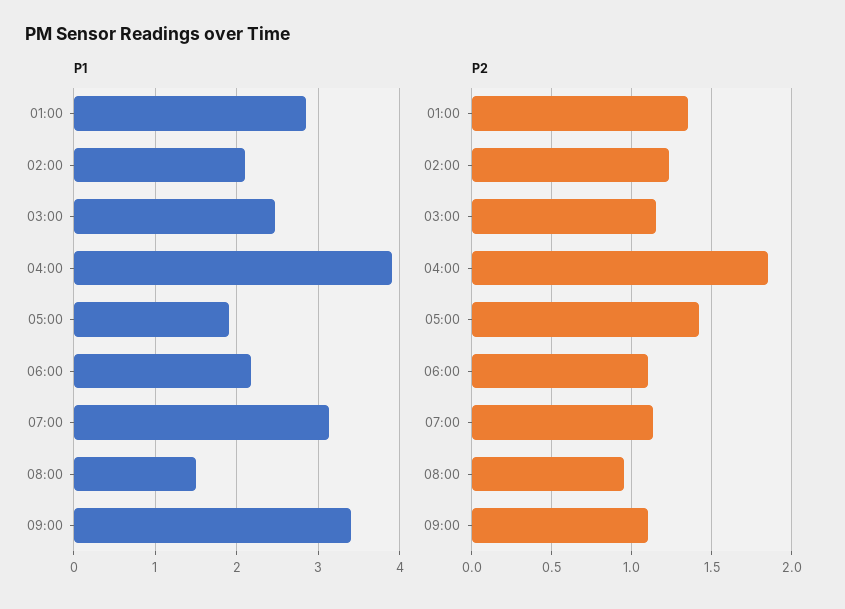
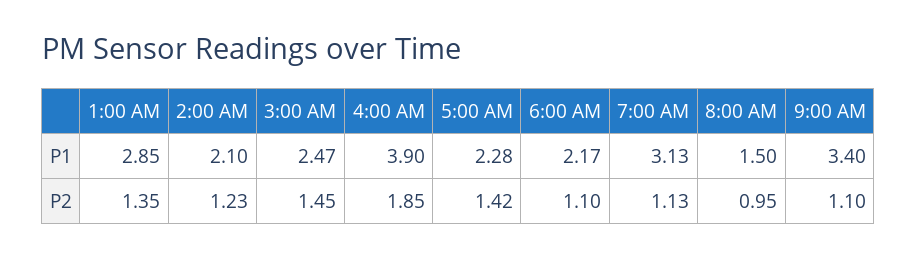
  {
    "P1": {
      "01:00": 2.85,
      "02:00": 2.1,
      "03:00": 2.47,
      "04:00": 3.9,
-     "05:00": 1.9,
+     "05:00": 2.28,
      "06:00": 2.17,
      "07:00": 3.13,
      "08:00": 1.5,
      "09:00": 3.4
    },
    "P2": {
      "01:00": 1.35,
      "02:00": 1.23,
-     "03:00": 1.15,
+     "03:00": 1.45,
      "04:00": 1.85,
      "05:00": 1.42,
      "06:00": 1.1,
      "07:00": 1.13,
      "08:00": 0.95,
      "09:00": 1.1
    }
  }

